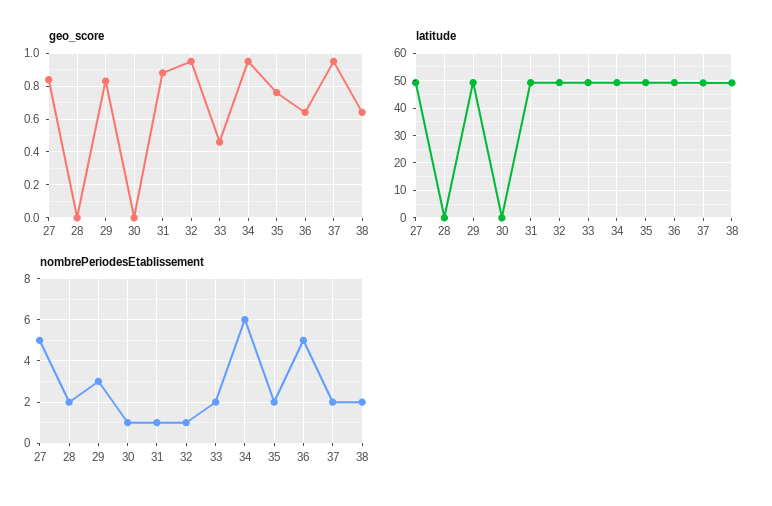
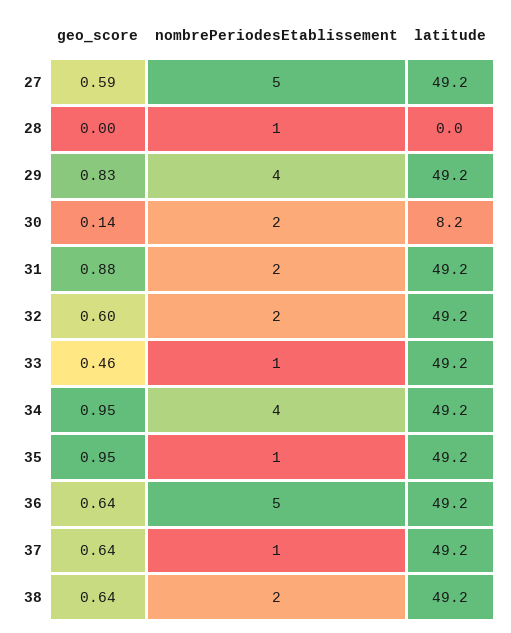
  {
    "geo_score": {
-     "27": 0.85,
+     "27": 0.59,
      "28": 0,
      "29": 0.83,
-     "30": 0,
+     "30": 0.14,
      "31": 0.88,
-     "32": 0.95,
+     "32": 0.6,
      "33": 0.46,
      "34": 0.95,
-     "35": 0.75,
+     "35": 0.95,
      "36": 0.64,
-     "37": 0.95,
+     "37": 0.64,
      "38": 0.64
    },
    "latitude": {
      "27": 49.2,
      "28": 0,
      "29": 49.2,
-     "30": 0,
+     "30": 8.2,
      "31": 49.2,
      "32": 49.2,
      "33": 49.2,
      "34": 49.2,
      "35": 49.2,
      "36": 49.2,
      "37": 49.2,
      "38": 49.2
    },
    "nombrePeriodesEtablissement": {
      "27": 5,
-     "28": 2,
+     "28": 1,
-     "29": 3,
+     "29": 4,
-     "30": 1,
+     "30": 2,
-     "31": 1,
+     "31": 2,
-     "32": 1,
+     "32": 2,
-     "33": 2,
+     "33": 1,
-     "34": 6,
+     "34": 4,
-     "35": 2,
+     "35": 1,
      "36": 5,
-     "37": 2,
+     "37": 1,
      "38": 2
    }
  }

